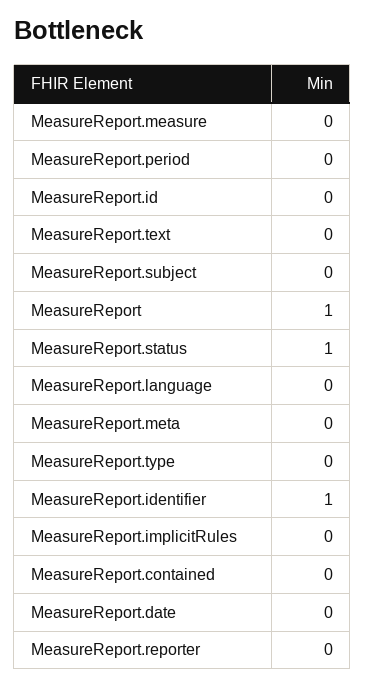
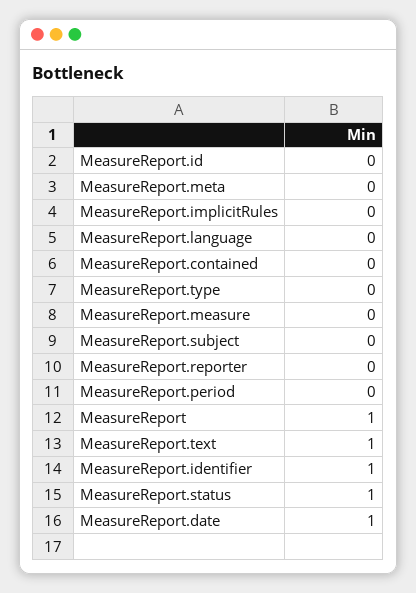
  {
    "MeasureReport.measure": 0,
    "MeasureReport.period": 0,
    "MeasureReport.id": 0,
-   "MeasureReport.text": 0,
+   "MeasureReport.text": 1,
    "MeasureReport.subject": 0,
    "MeasureReport": 1,
    "MeasureReport.status": 1,
    "MeasureReport.language": 0,
    "MeasureReport.meta": 0,
    "MeasureReport.type": 0,
    "MeasureReport.identifier": 1,
    "MeasureReport.implicitRules": 0,
    "MeasureReport.contained": 0,
-   "MeasureReport.date": 0,
+   "MeasureReport.date": 1,
    "MeasureReport.reporter": 0
  }

